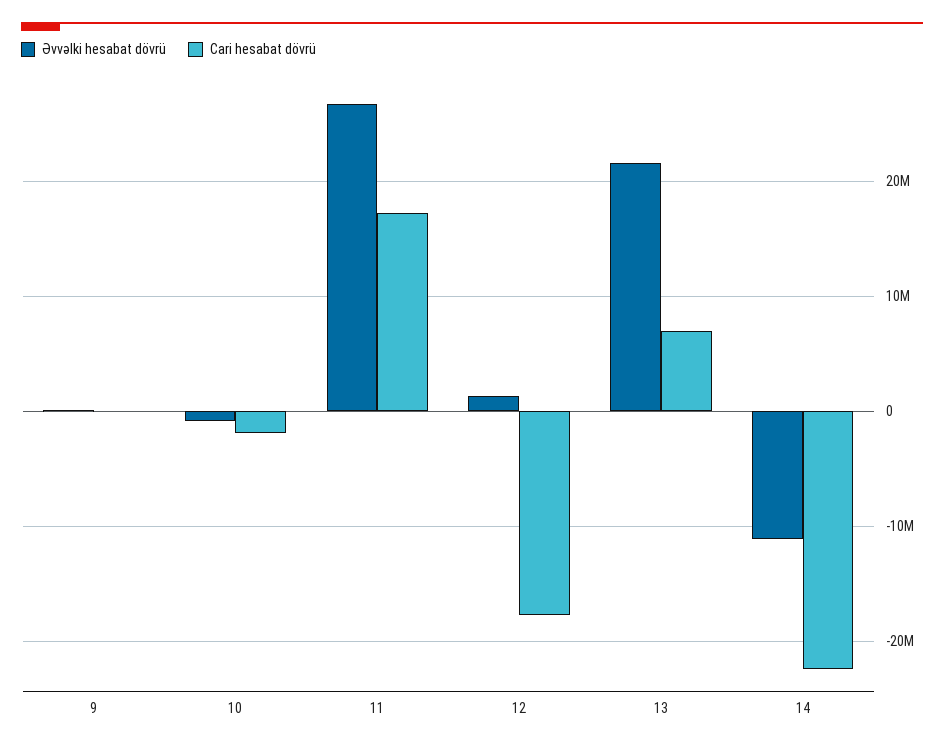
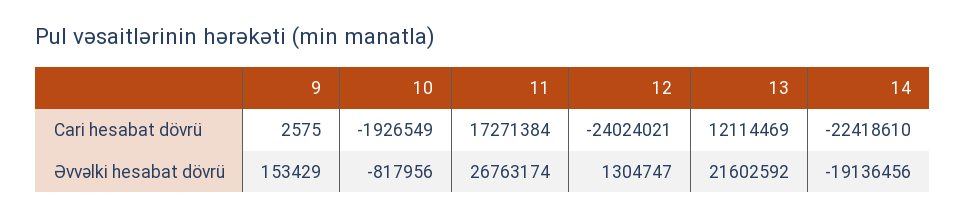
  {
    "Əvvəlki hesabat dövrü": {
      "9": 153429,
      "10": -817956,
      "11": 26763174,
      "12": 1304747,
      "13": 21602592,
-     "14": -11000000
+     "14": -19136456
    },
    "Cari hesabat dövrü": {
      "9": 2575,
      "10": -1926549,
      "11": 17271384,
-     "12": -18000000,
+     "12": -24024021,
-     "13": 7000000,
+     "13": 12114469,
      "14": -22418610
    }
  }

